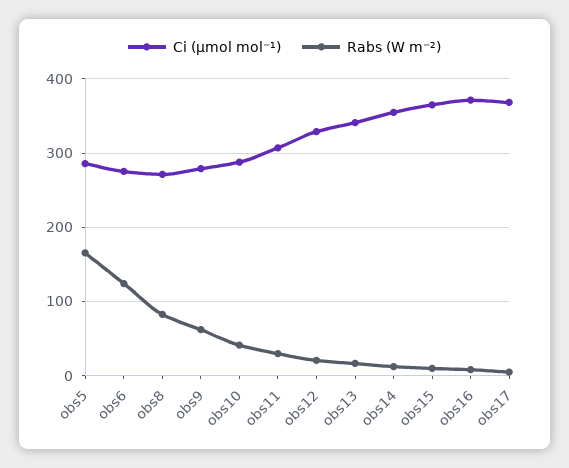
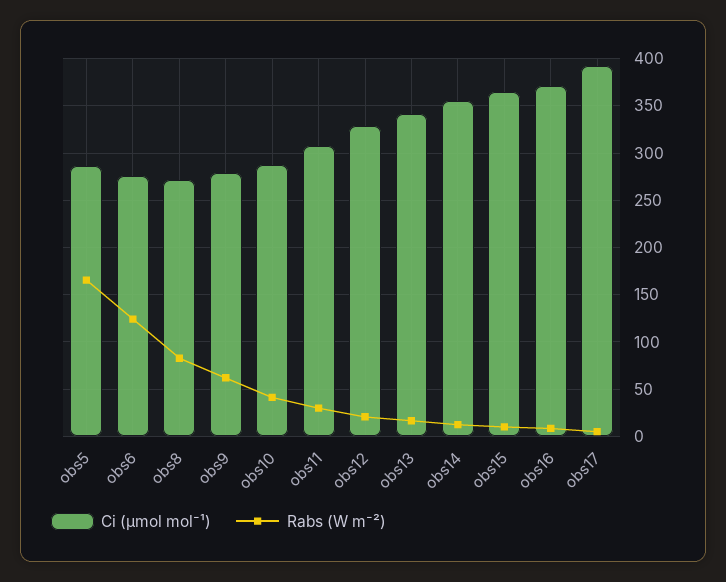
  {
    "Ci (µmol mol⁻¹)": {
      "obs5": 290,
      "obs6": 280,
      "obs8": 270,
      "obs9": 280,
      "obs10": 290,
      "obs11": 310,
      "obs12": 330,
      "obs13": 340,
      "obs14": 350,
      "obs15": 370,
      "obs16": 370,
-     "obs17": 370
+     "obs17": 390
    },
    "Rabs (W m⁻²)": {
      "obs5": 170,
      "obs6": 120,
      "obs8": 80,
      "obs9": 60,
      "obs10": 40,
      "obs11": 30,
      "obs12": 20,
      "obs13": 20,
      "obs14": 10,
      "obs15": 10,
      "obs16": 10,
      "obs17": 0
    }
  }

